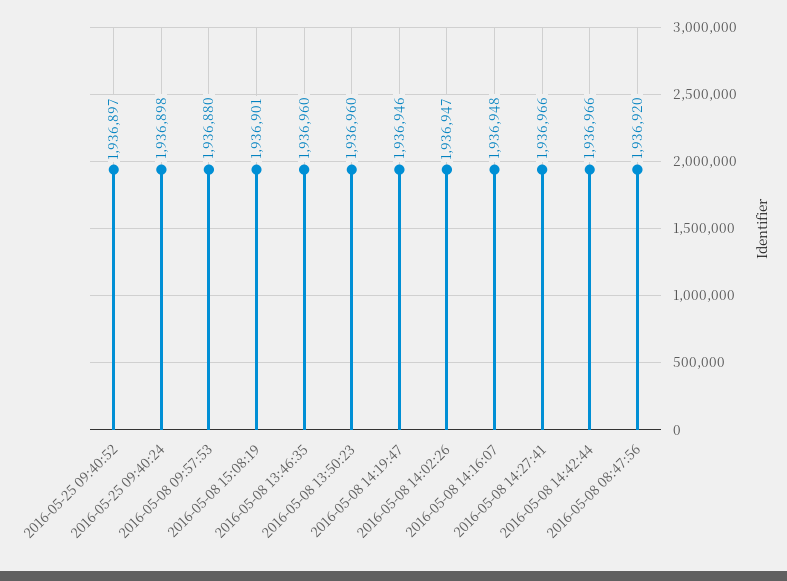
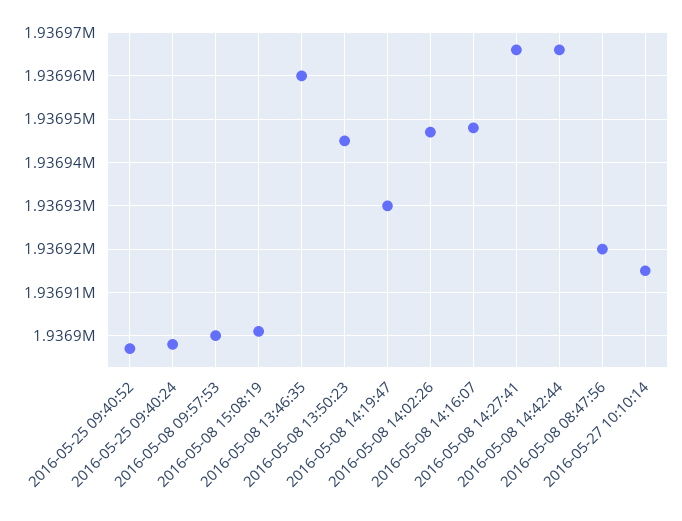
  {
    "2016-05-25 09:40:52": 1936897,
    "2016-05-25 09:40:24": 1936898,
-   "2016-05-08 09:57:53": 1936880,
+   "2016-05-08 09:57:53": 1936900,
    "2016-05-08 15:08:19": 1936901,
    "2016-05-08 13:46:35": 1936960,
-   "2016-05-08 13:50:23": 1936960,
+   "2016-05-08 13:50:23": 1936945,
-   "2016-05-08 14:19:47": 1936946,
+   "2016-05-08 14:19:47": 1936930,
    "2016-05-08 14:02:26": 1936947,
    "2016-05-08 14:16:07": 1936948,
    "2016-05-08 14:27:41": 1936966,
    "2016-05-08 14:42:44": 1936966,
-   "2016-05-08 08:47:56": 1936920
+   "2016-05-08 08:47:56": 1936920,
+   "2016-05-27 10:10:14": 1936915
  }

